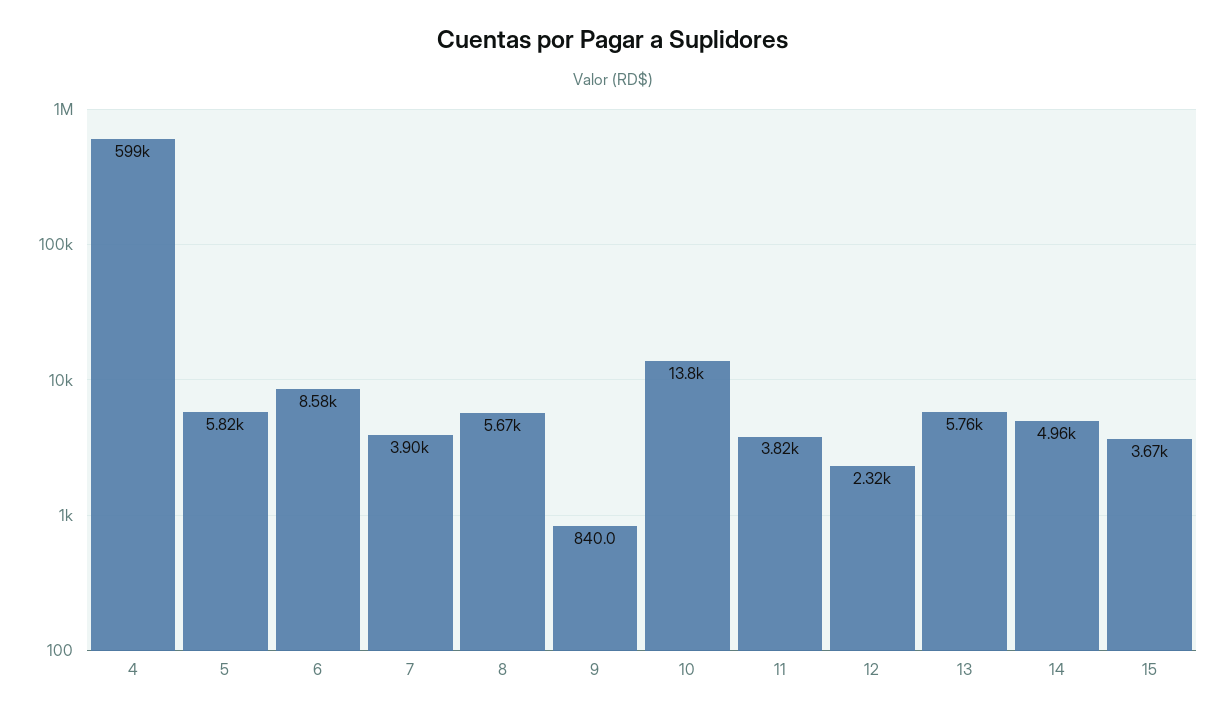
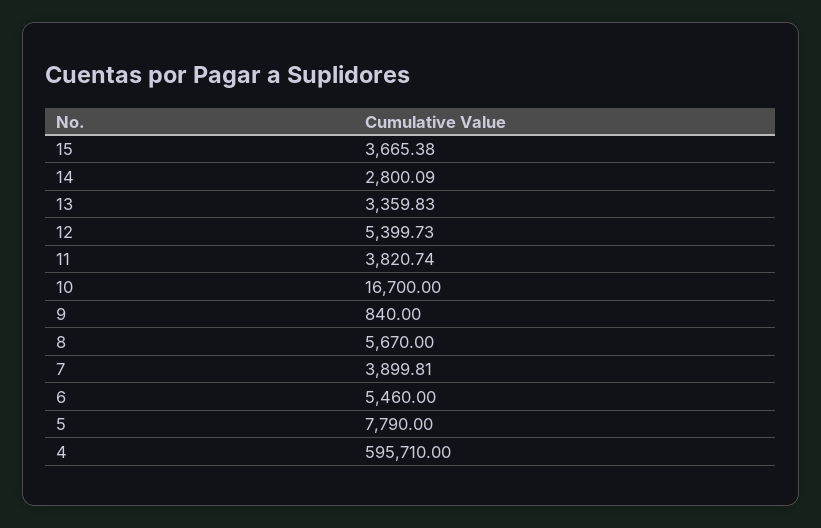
  {
-   "4": 599000,
+   "4": 595710,
-   "5": 5820,
+   "5": 7790,
-   "6": 8580,
+   "6": 5460,
    "7": 3899.81,
    "8": 5670,
    "9": 840,
-   "10": 13800,
+   "10": 16700,
    "11": 3820.74,
-   "12": 2320,
+   "12": 5399.73,
-   "13": 5760,
+   "13": 3359.83,
-   "14": 4960,
+   "14": 2800.09,
    "15": 3665.38
  }

